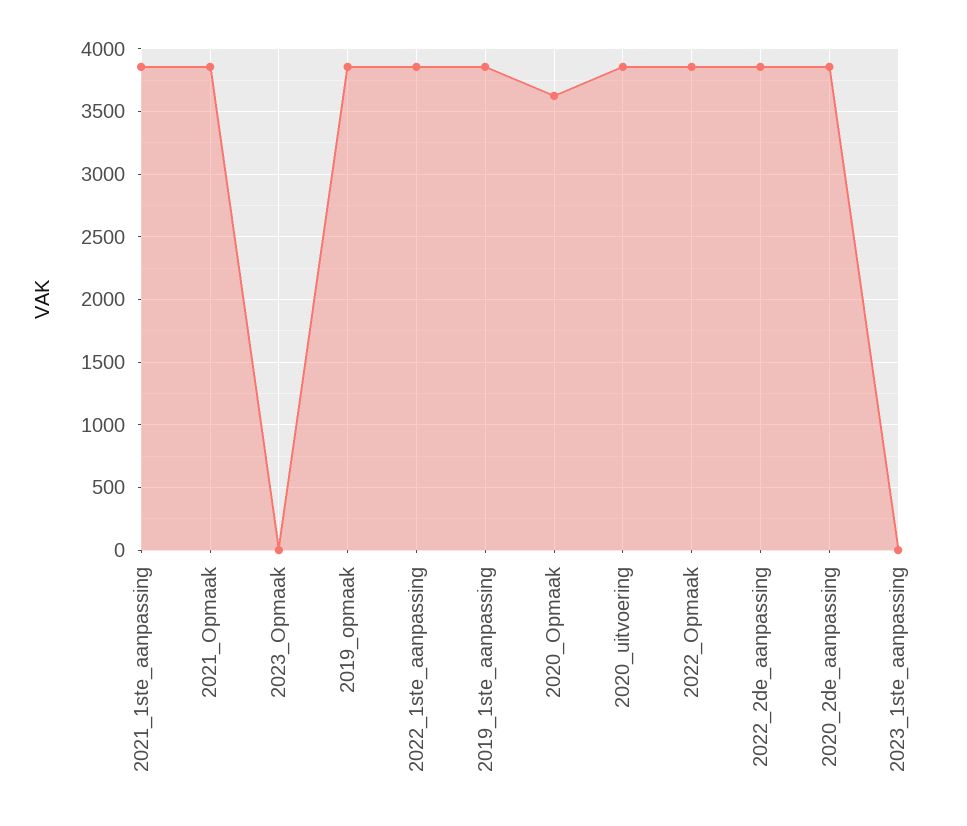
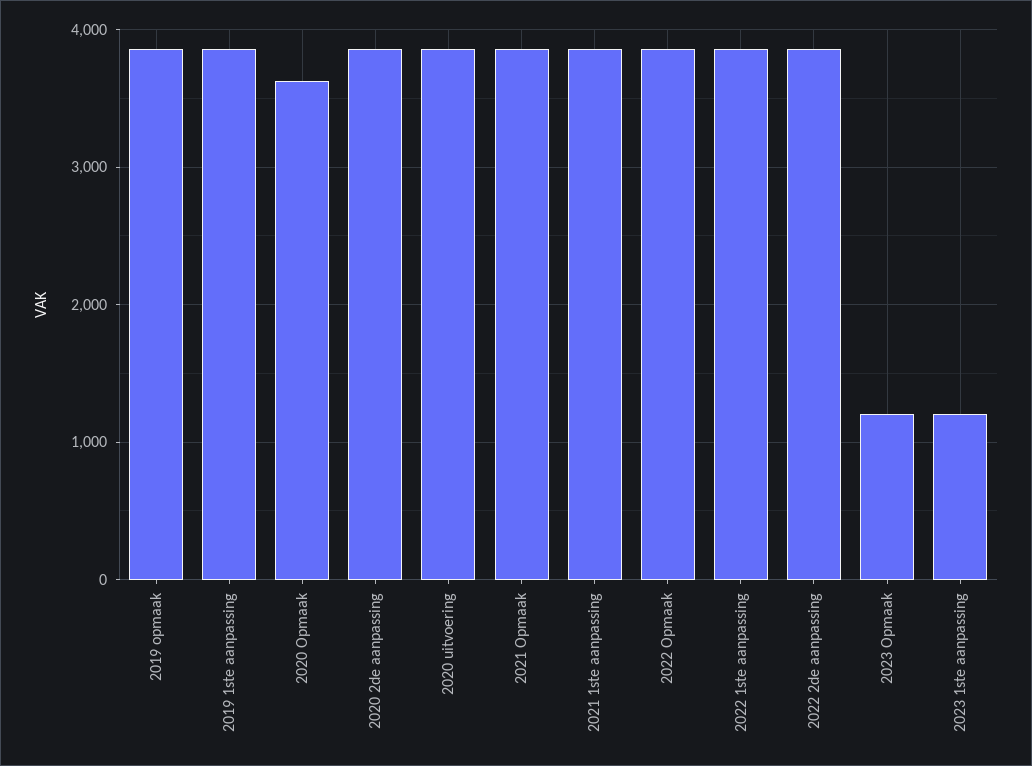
  {
    "2021_1ste_aanpassing": 3850,
    "2021_Opmaak": 3850,
-   "2023_Opmaak": 0,
+   "2023_Opmaak": 1200,
    "2019_opmaak": 3850,
    "2022_1ste_aanpassing": 3850,
    "2019_1ste_aanpassing": 3850,
    "2020_Opmaak": 3650,
    "2020_uitvoering": 3850,
    "2022_Opmaak": 3850,
    "2022_2de_aanpassing": 3850,
    "2020_2de_aanpassing": 3850,
-   "2023_1ste_aanpassing": 0
+   "2023_1ste_aanpassing": 1200
  }

